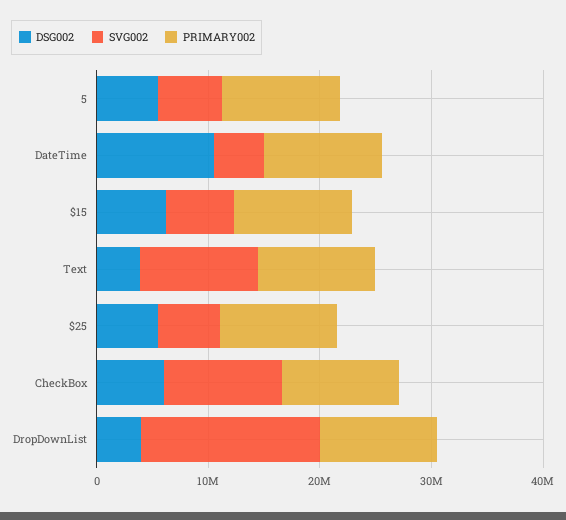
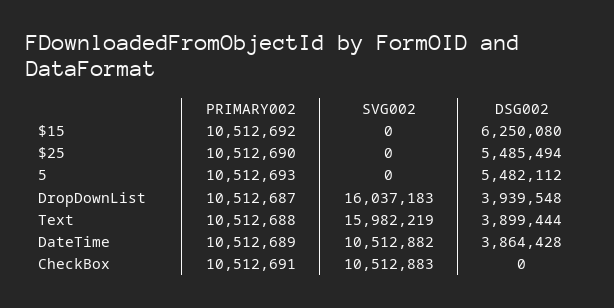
  {
    "DSG002": {
      "5": 5482112,
-     "DateTime": 10000000,
+     "DateTime": 3864428,
      "$15": 6250080,
      "Text": 3899444,
      "$25": 5485494,
-     "CheckBox": 6000000,
+     "CheckBox": 0,
      "DropDownList": 3939548
    },
    "SVG002": {
-     "5": 6000000,
+     "5": 0,
-     "DateTime": 4000000,
+     "DateTime": 10512882,
-     "$15": 6000000,
+     "$15": 0,
-     "Text": 10000000,
+     "Text": 15982219,
-     "$25": 6000000,
+     "$25": 0,
      "CheckBox": 10512883,
      "DropDownList": 16037183
    },
    "PRIMARY002": {
      "5": 10512693,
      "DateTime": 10512689,
      "$15": 10512692,
      "Text": 10512688,
      "$25": 10512690,
      "CheckBox": 10512691,
      "DropDownList": 10512687
    }
  }

